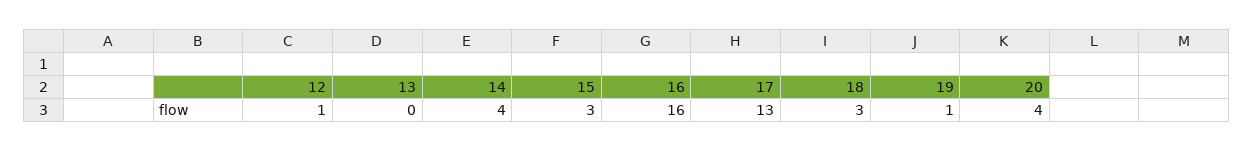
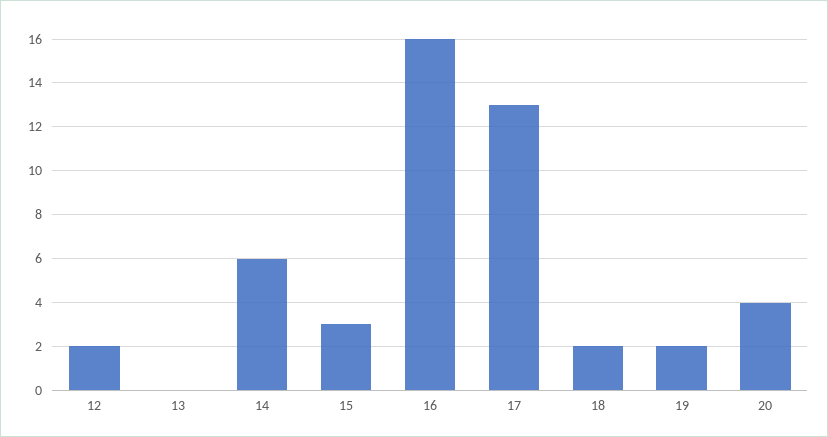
  {
-   "12": 1,
+   "12": 2,
    "13": 0,
-   "14": 4,
+   "14": 6,
    "15": 3,
    "16": 16,
    "17": 13,
-   "18": 3,
+   "18": 2,
-   "19": 1,
+   "19": 2,
    "20": 4
  }

